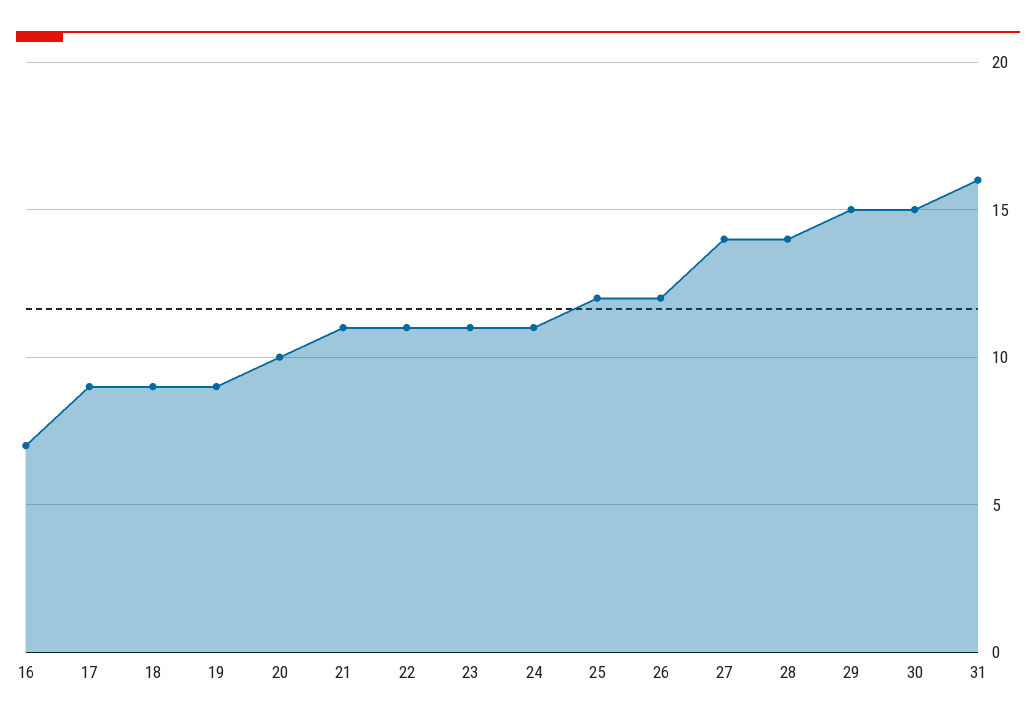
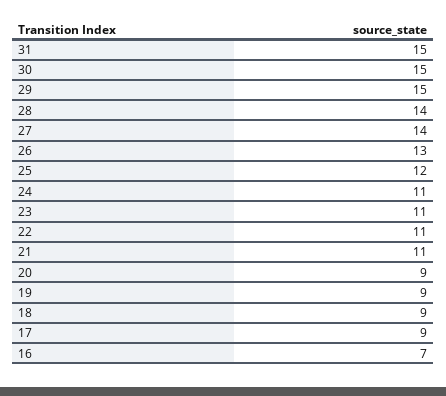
  {
    "16": 7,
    "17": 9,
    "18": 9,
    "19": 9,
-   "20": 10,
+   "20": 9,
    "21": 11,
    "22": 11,
    "23": 11,
    "24": 11,
    "25": 12,
-   "26": 12,
+   "26": 13,
    "27": 14,
    "28": 14,
    "29": 15,
    "30": 15,
-   "31": 16
+   "31": 15
  }

